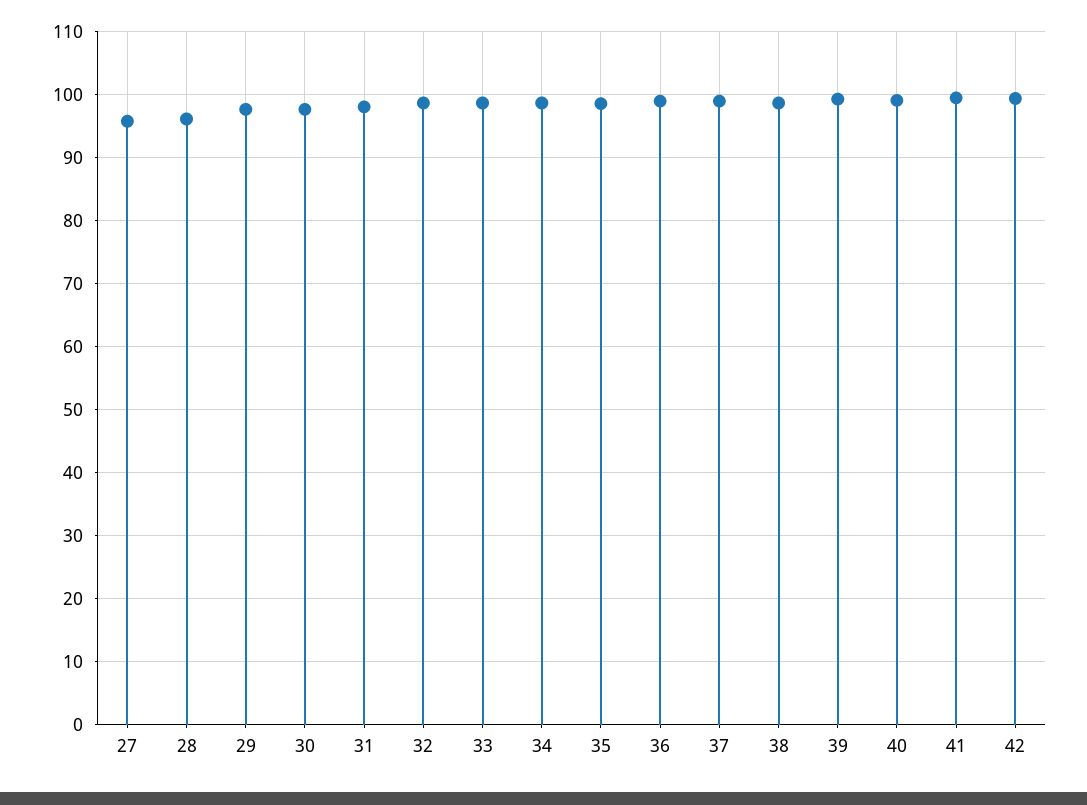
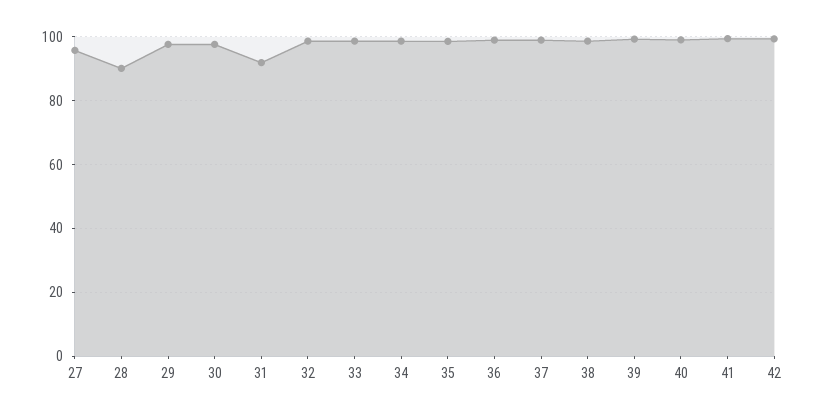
  {
    "27": 96,
-   "28": 96,
+   "28": 90,
    "29": 98,
    "30": 98,
-   "31": 98,
+   "31": 92,
    "32": 99,
    "33": 99,
    "34": 99,
    "35": 99,
    "36": 99,
    "37": 99,
    "38": 99,
    "39": 99,
    "40": 99,
    "41": 99,
    "42": 99
  }

